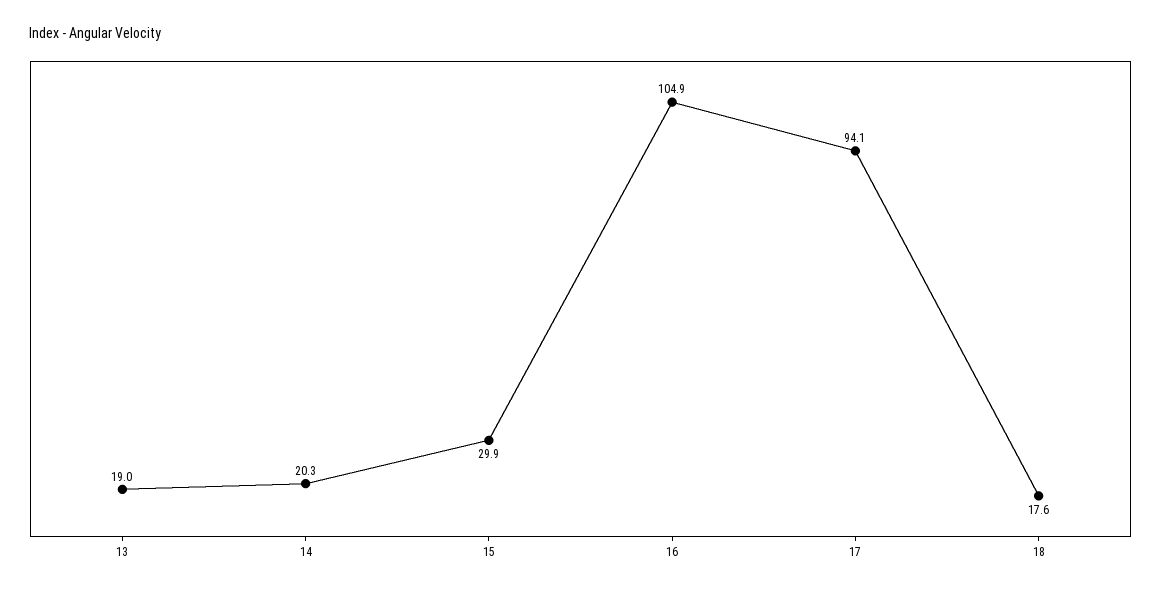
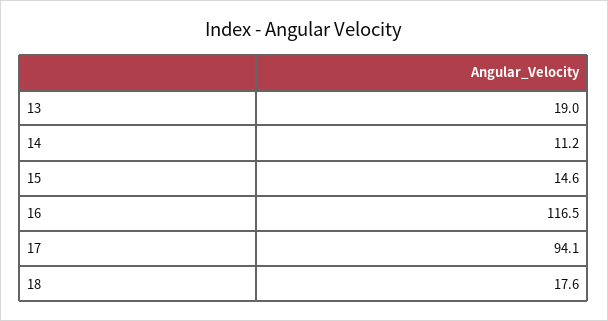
  {
    "13": 19,
-   "14": 20.3,
+   "14": 11.2,
-   "15": 29.9,
+   "15": 14.6,
-   "16": 104.9,
+   "16": 116.5,
    "17": 94.1,
    "18": 17.6
  }

